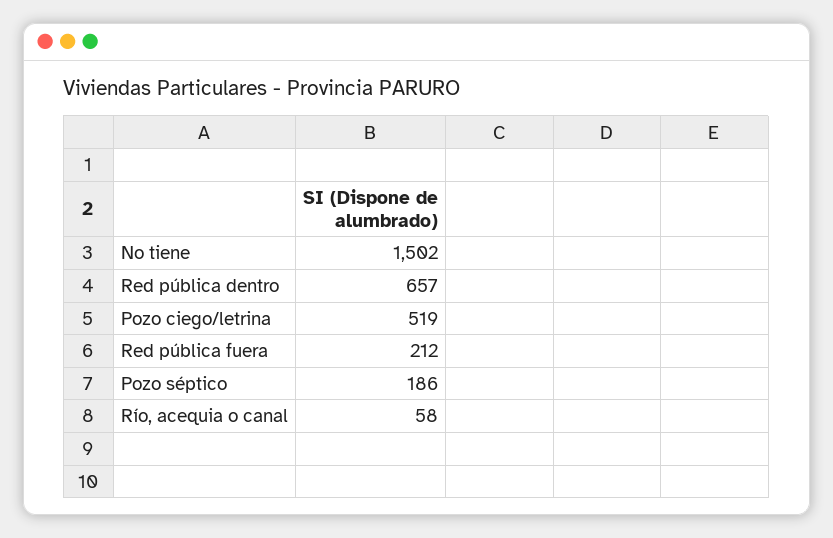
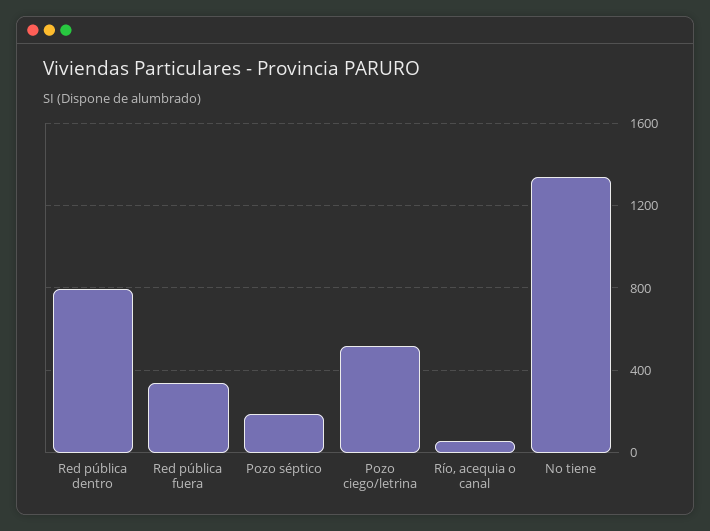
  {
-   "No tiene": 1502,
+   "No tiene": 1350,
-   "Red pública dentro": 657,
+   "Red pública dentro": 800,
    "Pozo ciego/letrina": 519,
-   "Red pública fuera": 212,
+   "Red pública fuera": 350,
    "Pozo séptico": 186,
    "Río, acequia o canal": 58
  }

